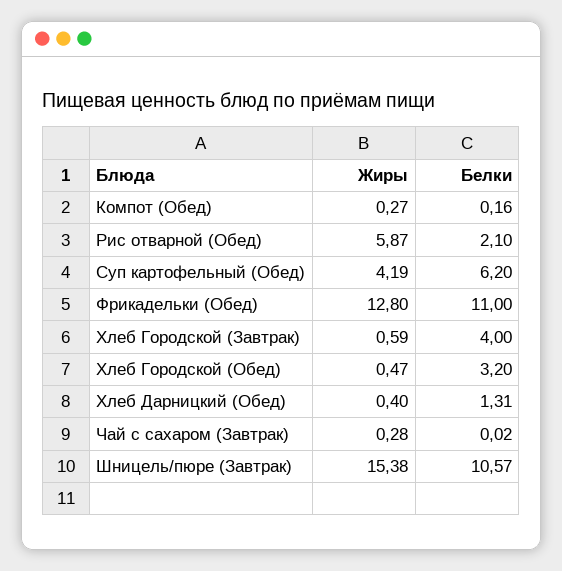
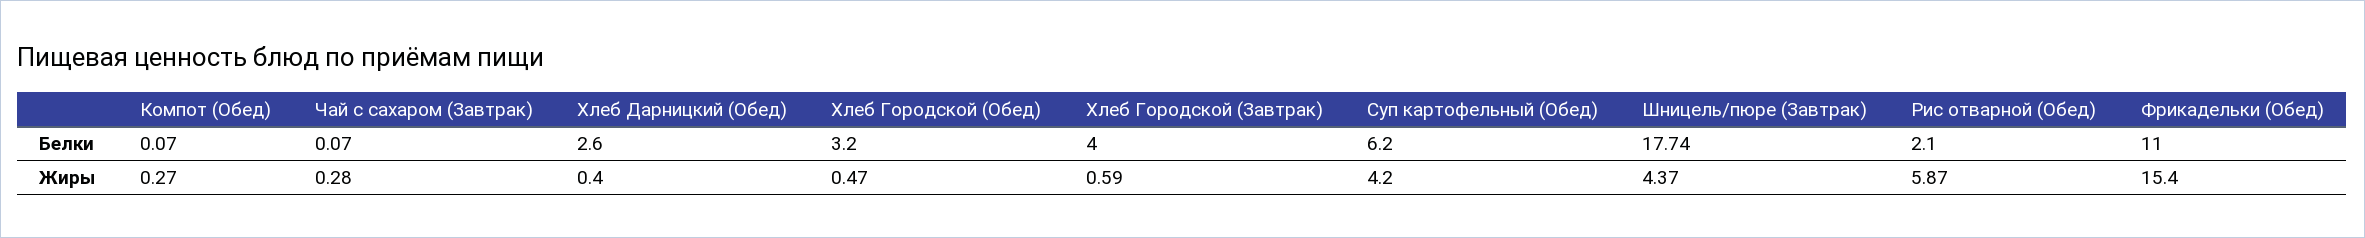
  {
    "Жиры": {
      "Компот (Обед)": 0.27,
      "Рис отварной (Обед)": 5.87,
-     "Суп картофельный (Обед)": 4.19,
+     "Суп картофельный (Обед)": 4.2,
-     "Фрикадельки (Обед)": 12.8,
+     "Фрикадельки (Обед)": 15.4,
      "Хлеб Городской (Завтрак)": 0.59,
      "Хлеб Городской (Обед)": 0.47,
      "Хлеб Дарницкий (Обед)": 0.4,
      "Чай с сахаром (Завтрак)": 0.28,
-     "Шницель/пюре (Завтрак)": 15.38
+     "Шницель/пюре (Завтрак)": 4.37
    },
    "Белки": {
-     "Компот (Обед)": 0.16,
+     "Компот (Обед)": 0.07,
      "Рис отварной (Обед)": 2.1,
      "Суп картофельный (Обед)": 6.2,
      "Фрикадельки (Обед)": 11,
      "Хлеб Городской (Завтрак)": 4,
      "Хлеб Городской (Обед)": 3.2,
-     "Хлеб Дарницкий (Обед)": 1.31,
+     "Хлеб Дарницкий (Обед)": 2.6,
-     "Чай с сахаром (Завтрак)": 0.02,
+     "Чай с сахаром (Завтрак)": 0.07,
-     "Шницель/пюре (Завтрак)": 10.57
+     "Шницель/пюре (Завтрак)": 17.74
    }
  }

